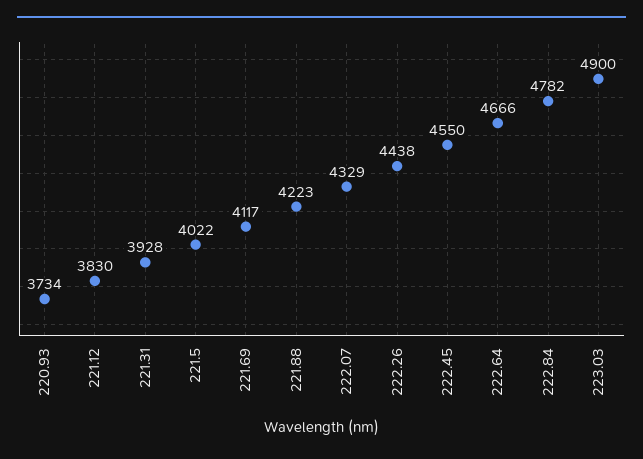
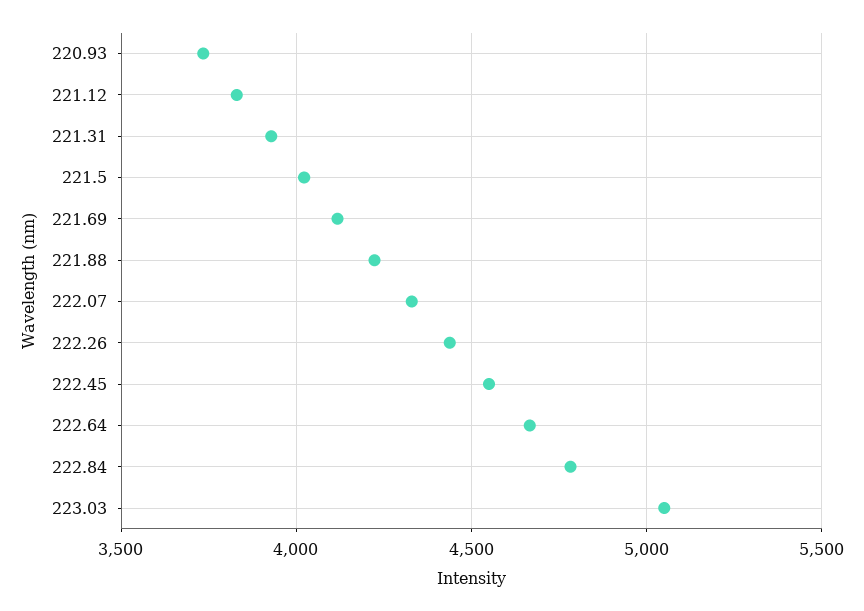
  {
    "220.93": 3734,
    "221.12": 3830,
    "221.31": 3928,
    "221.5": 4022,
    "221.69": 4117,
    "221.88": 4223,
    "222.07": 4329,
    "222.26": 4438,
    "222.45": 4550,
    "222.64": 4666,
    "222.84": 4782,
-   "223.03": 4900
+   "223.03": 5050
  }

